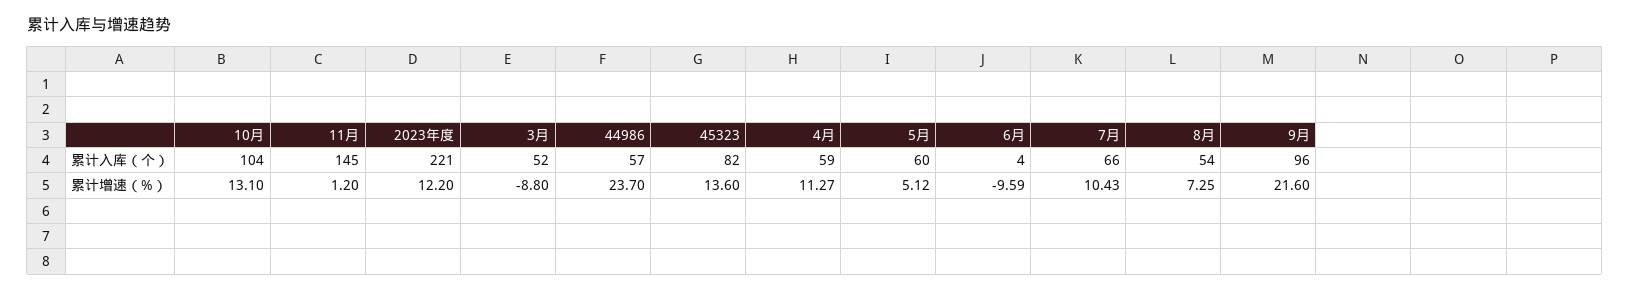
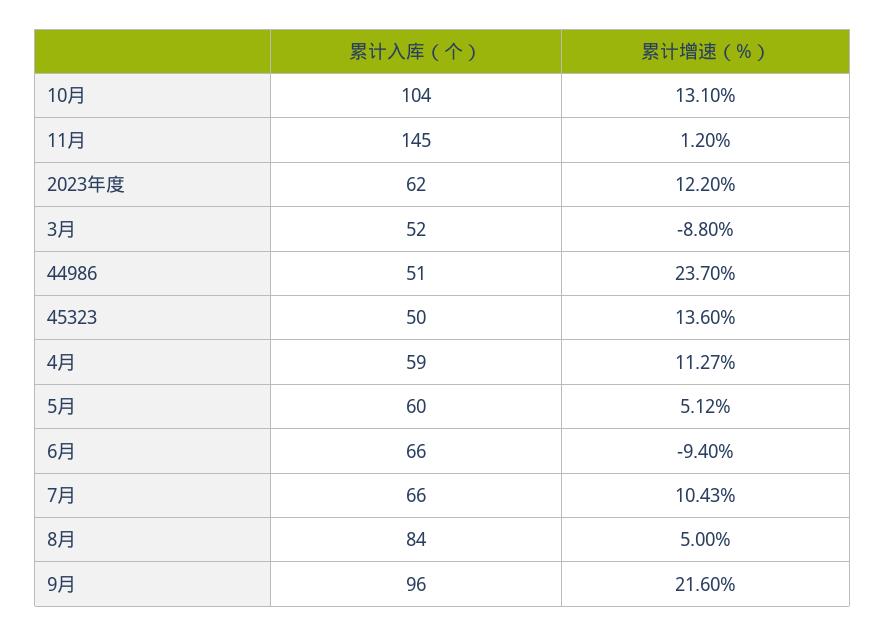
  {
    "10月": {
      "累计入库（个）": 104,
      "累计增速（%）": 13.1
    },
    "11月": {
      "累计入库（个）": 145,
      "累计增速（%）": 1.2
    },
    "2023年度": {
-     "累计入库（个）": 221,
+     "累计入库（个）": 62,
      "累计增速（%）": 12.2
    },
    "3月": {
      "累计入库（个）": 52,
      "累计增速（%）": -8.8
    },
    "44986": {
-     "累计入库（个）": 57,
+     "累计入库（个）": 51,
      "累计增速（%）": 23.7
    },
    "45323": {
-     "累计入库（个）": 82,
+     "累计入库（个）": 50,
      "累计增速（%）": 13.6
    },
    "4月": {
      "累计入库（个）": 59,
      "累计增速（%）": 11.27
    },
    "5月": {
      "累计入库（个）": 60,
      "累计增速（%）": 5.12
    },
    "6月": {
-     "累计入库（个）": 4,
+     "累计入库（个）": 66,
-     "累计增速（%）": -9.59
+     "累计增速（%）": -9.4
    },
    "7月": {
      "累计入库（个）": 66,
      "累计增速（%）": 10.43
    },
    "8月": {
-     "累计入库（个）": 54,
+     "累计入库（个）": 84,
-     "累计增速（%）": 7.25
+     "累计增速（%）": 5
    },
    "9月": {
      "累计入库（个）": 96,
      "累计增速（%）": 21.6
    }
  }

